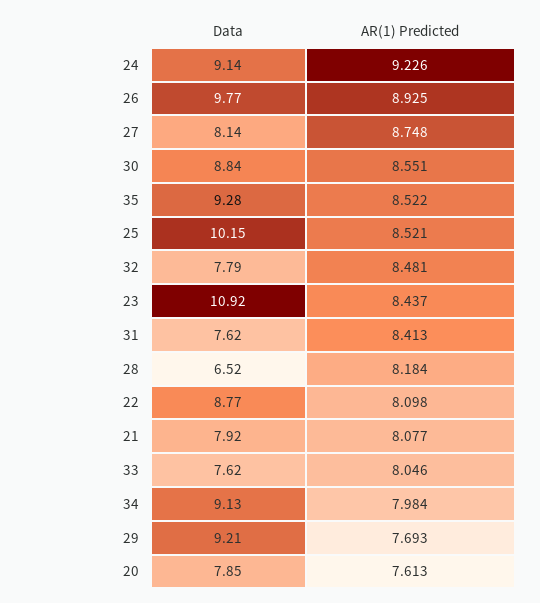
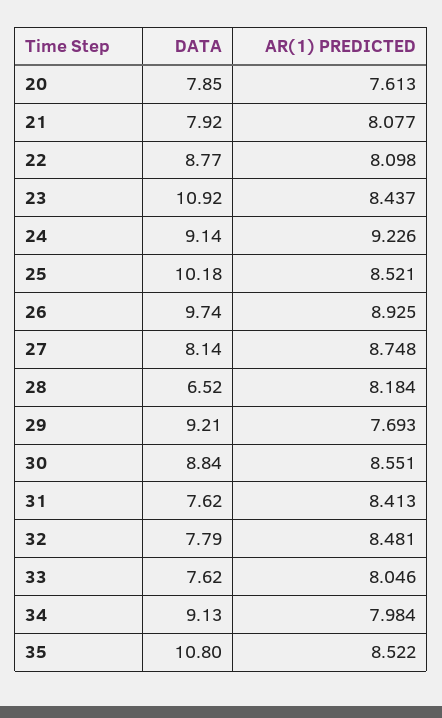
  {
    "Data": {
      "24": 9.14,
-     "26": 9.77,
+     "26": 9.74,
      "27": 8.14,
      "30": 8.84,
-     "35": 9.28,
+     "35": 10.8,
-     "25": 10.15,
+     "25": 10.18,
      "32": 7.79,
      "23": 10.92,
      "31": 7.62,
      "28": 6.52,
      "22": 8.77,
      "21": 7.92,
      "33": 7.62,
      "34": 9.13,
      "29": 9.21,
      "20": 7.85
    },
    "AR(1) Predicted": {
      "24": 9.226,
      "26": 8.925,
      "27": 8.748,
      "30": 8.551,
      "35": 8.522,
      "25": 8.521,
      "32": 8.481,
      "23": 8.437,
      "31": 8.413,
      "28": 8.184,
      "22": 8.098,
      "21": 8.077,
      "33": 8.046,
      "34": 7.984,
      "29": 7.693,
      "20": 7.613
    }
  }

